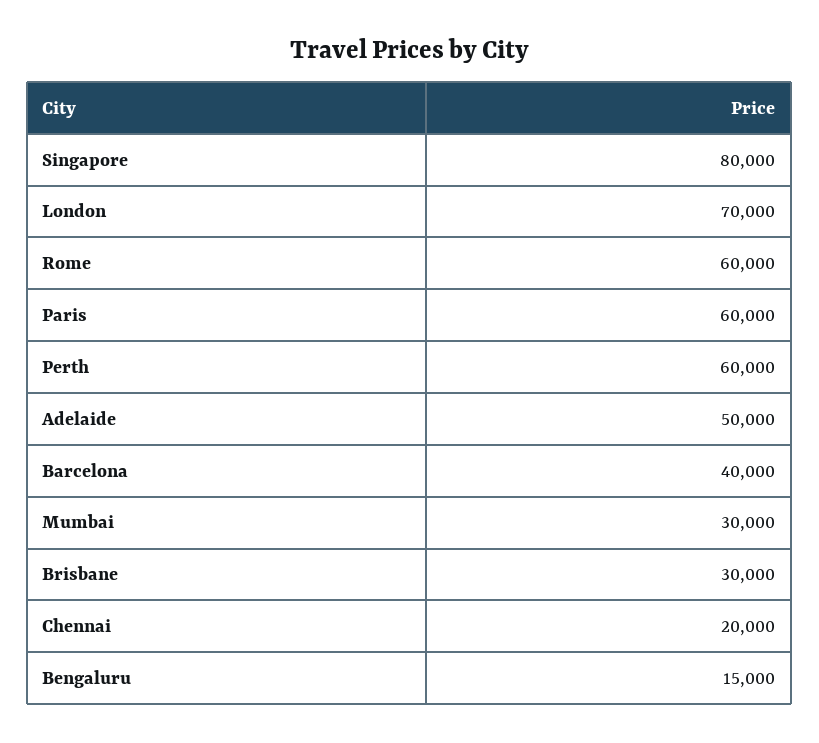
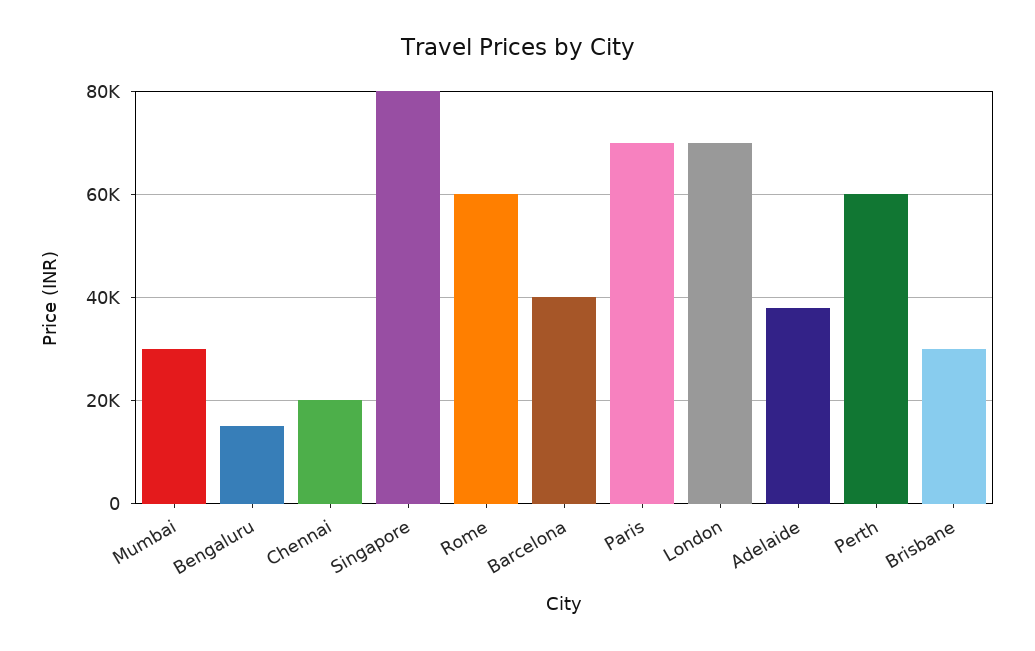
  {
    "Singapore": 80000,
    "London": 70000,
    "Rome": 60000,
-   "Paris": 60000,
+   "Paris": 70000,
    "Perth": 60000,
-   "Adelaide": 50000,
+   "Adelaide": 38000,
    "Barcelona": 40000,
    "Mumbai": 30000,
    "Brisbane": 30000,
    "Chennai": 20000,
    "Bengaluru": 15000
  }

